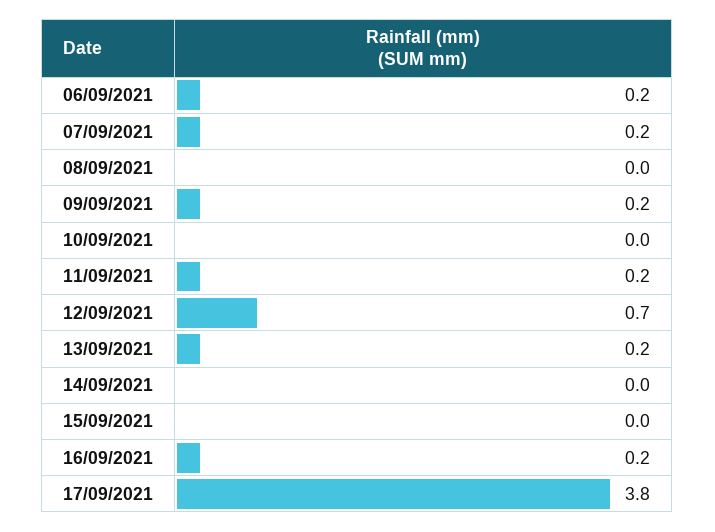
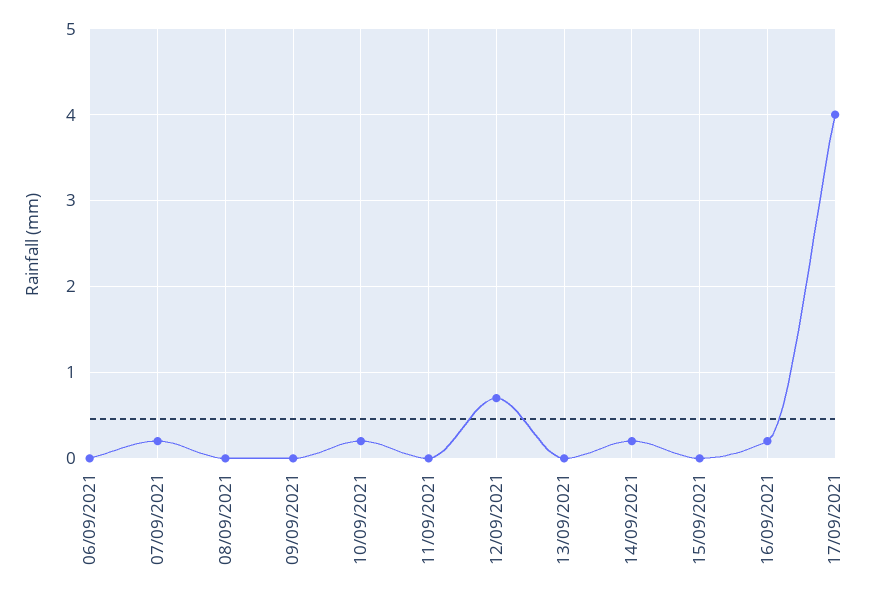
  {
-   "06/09/2021": 0.2,
+   "06/09/2021": 0,
    "07/09/2021": 0.2,
    "08/09/2021": 0,
-   "09/09/2021": 0.2,
+   "09/09/2021": 0,
-   "10/09/2021": 0,
+   "10/09/2021": 0.2,
-   "11/09/2021": 0.2,
+   "11/09/2021": 0,
    "12/09/2021": 0.7,
-   "13/09/2021": 0.2,
+   "13/09/2021": 0,
-   "14/09/2021": 0,
+   "14/09/2021": 0.2,
    "15/09/2021": 0,
    "16/09/2021": 0.2,
-   "17/09/2021": 3.8
+   "17/09/2021": 4
  }

